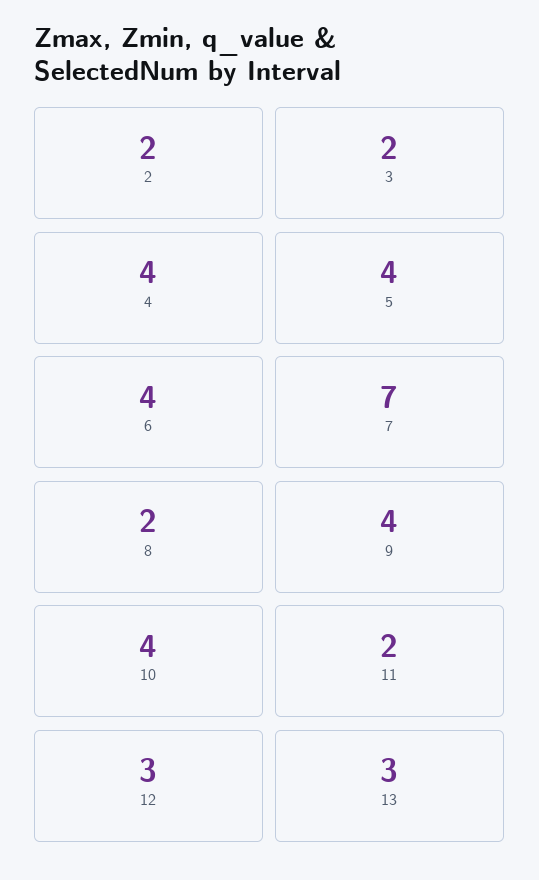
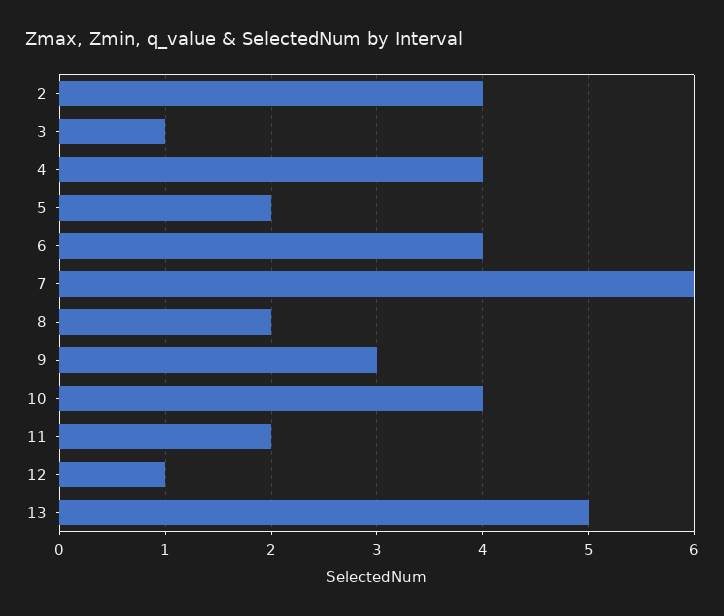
  {
-   "2": 2,
+   "2": 4,
-   "3": 2,
+   "3": 1,
    "4": 4,
-   "5": 4,
+   "5": 2,
    "6": 4,
-   "7": 7,
+   "7": 6,
    "8": 2,
-   "9": 4,
+   "9": 3,
    "10": 4,
    "11": 2,
-   "12": 3,
+   "12": 1,
-   "13": 3
+   "13": 5
  }

